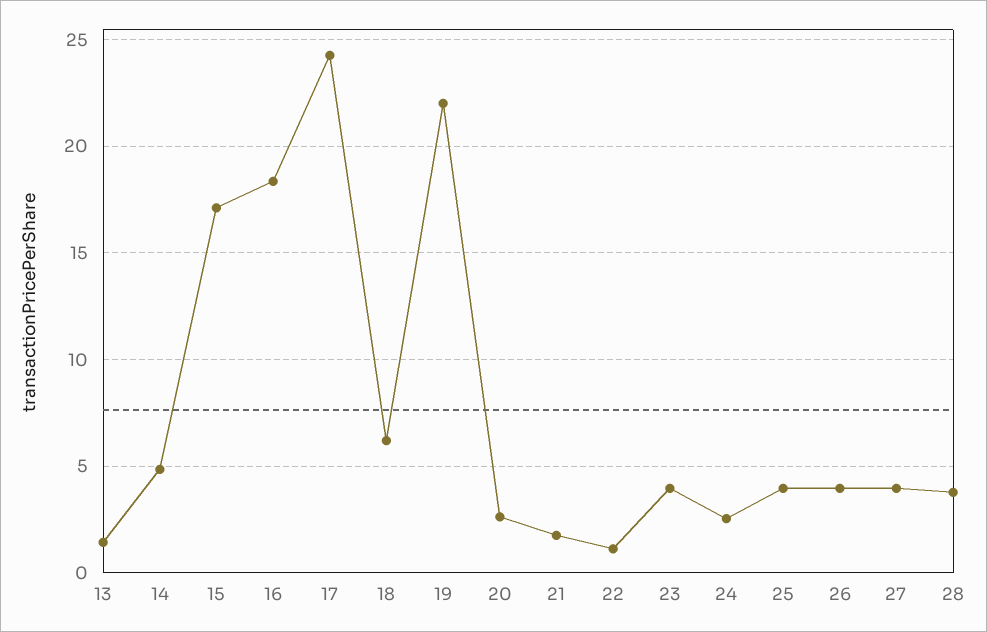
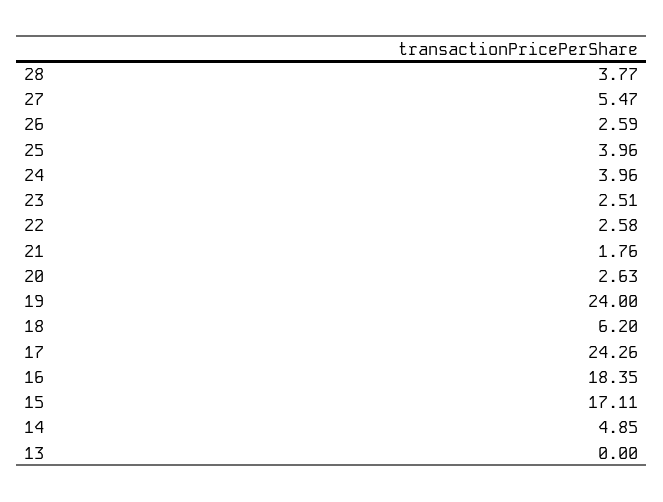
  {
-   "13": 1.5,
+   "13": 0,
    "14": 4.85,
    "15": 17.11,
    "16": 18.35,
    "17": 24.26,
    "18": 6.2,
-   "19": 22,
+   "19": 24,
    "20": 2.63,
    "21": 1.76,
-   "22": 1,
+   "22": 2.58,
-   "23": 4,
+   "23": 2.51,
-   "24": 2.5,
+   "24": 3.96,
    "25": 3.96,
-   "26": 4,
+   "26": 2.59,
-   "27": 4,
+   "27": 5.47,
    "28": 3.77
  }

